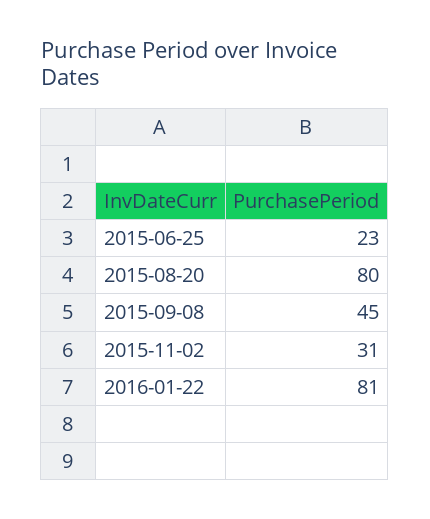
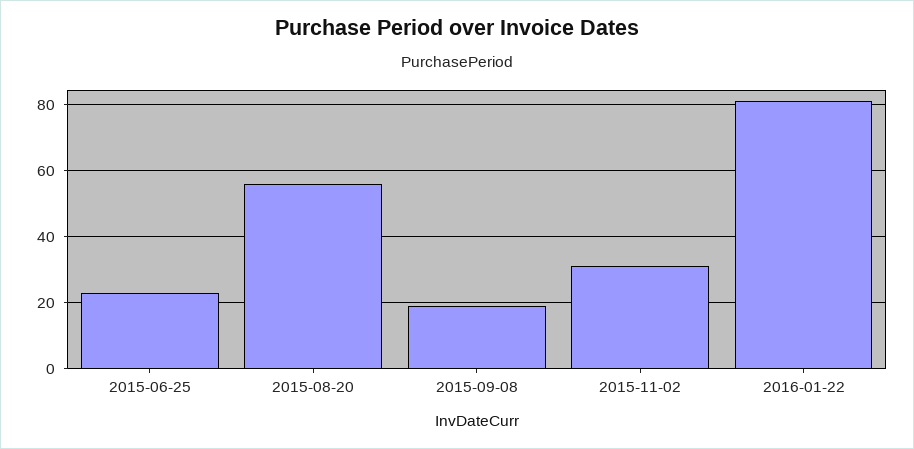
  {
    "2015-06-25": 23,
-   "2015-08-20": 80,
+   "2015-08-20": 55,
-   "2015-09-08": 45,
+   "2015-09-08": 20,
    "2015-11-02": 31,
    "2016-01-22": 81
  }

